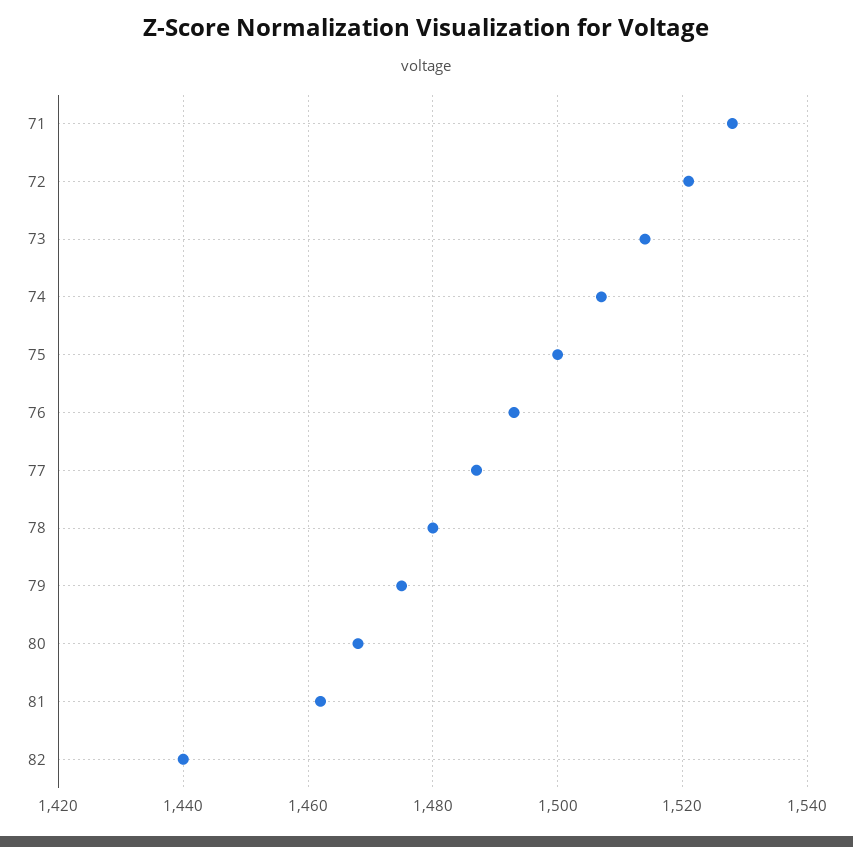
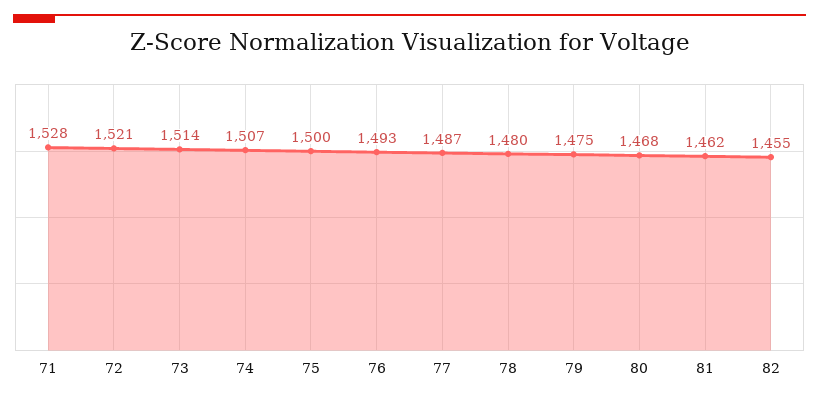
  {
    "71": 1528,
    "72": 1521,
    "73": 1514,
    "74": 1507,
    "75": 1500,
    "76": 1493,
    "77": 1487,
    "78": 1480,
    "79": 1475,
    "80": 1468,
    "81": 1462,
-   "82": 1440
+   "82": 1455
  }

